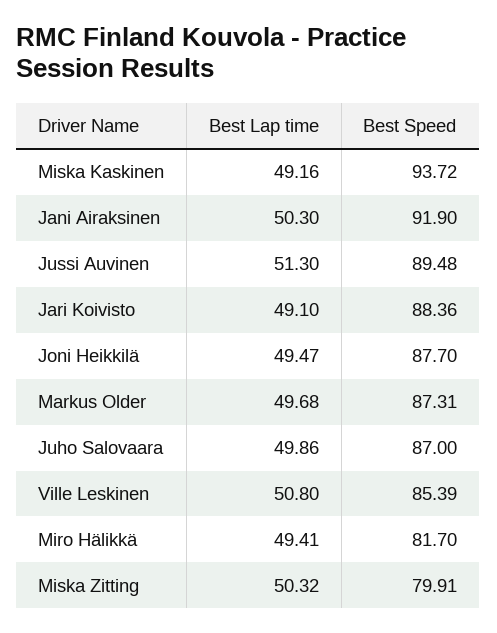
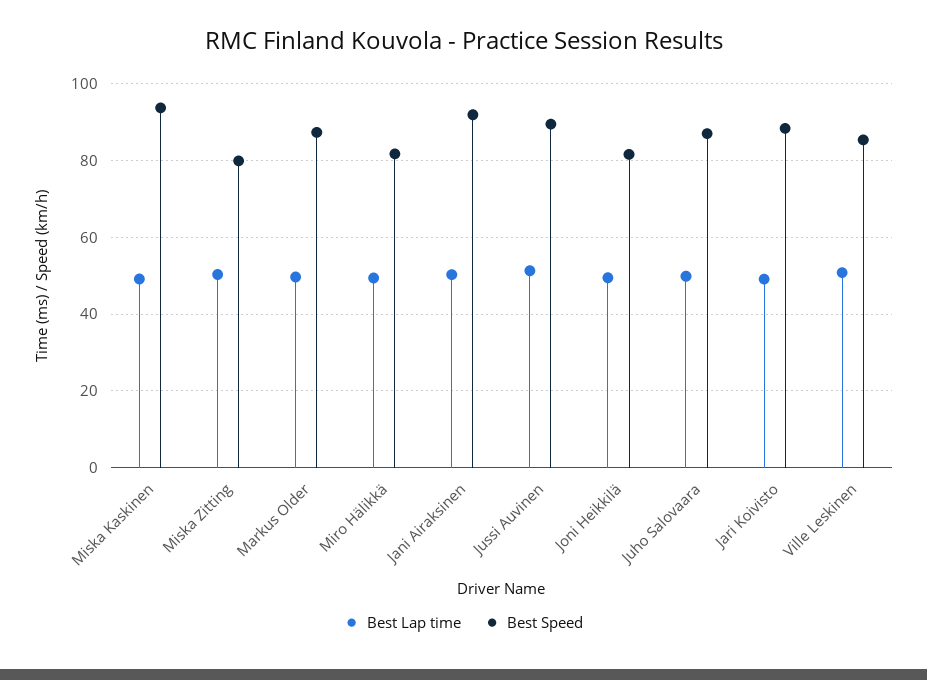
  {
    "Best Lap time": {
      "Miska Kaskinen": 49.16,
      "Jani Airaksinen": 50.3,
      "Jussi Auvinen": 51.3,
      "Jari Koivisto": 49.1,
      "Joni Heikkilä": 49.47,
      "Markus Older": 49.68,
      "Juho Salovaara": 49.86,
      "Ville Leskinen": 50.8,
      "Miro Hälikkä": 49.41,
      "Miska Zitting": 50.32
    },
    "Best Speed": {
      "Miska Kaskinen": 93.72,
      "Jani Airaksinen": 91.9,
      "Jussi Auvinen": 89.48,
      "Jari Koivisto": 88.36,
-     "Joni Heikkilä": 87.7,
+     "Joni Heikkilä": 82,
      "Markus Older": 87.31,
      "Juho Salovaara": 87,
      "Ville Leskinen": 85.39,
      "Miro Hälikkä": 81.7,
      "Miska Zitting": 79.91
    }
  }

